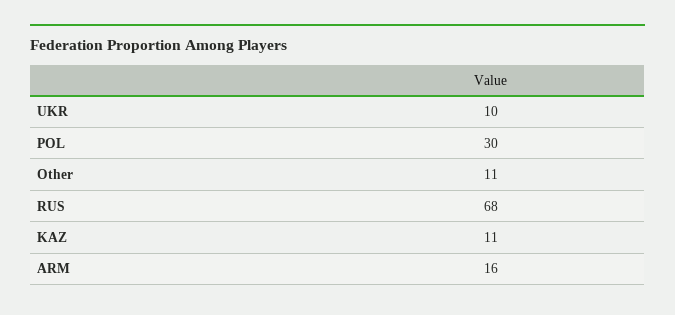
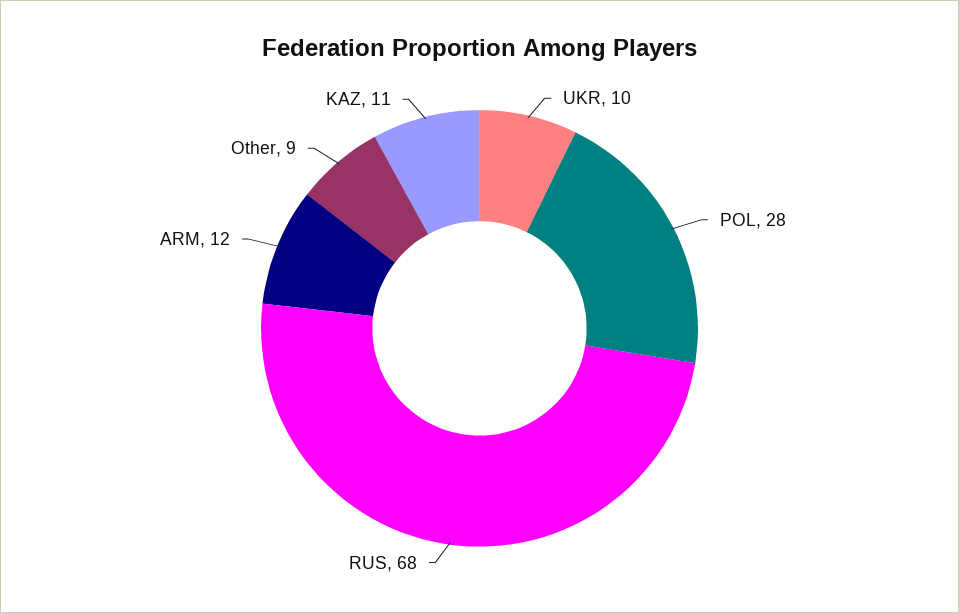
  {
    "UKR": 10,
-   "POL": 30,
+   "POL": 28,
-   "Other": 11,
+   "Other": 9,
    "RUS": 68,
    "KAZ": 11,
-   "ARM": 16
+   "ARM": 12
  }

